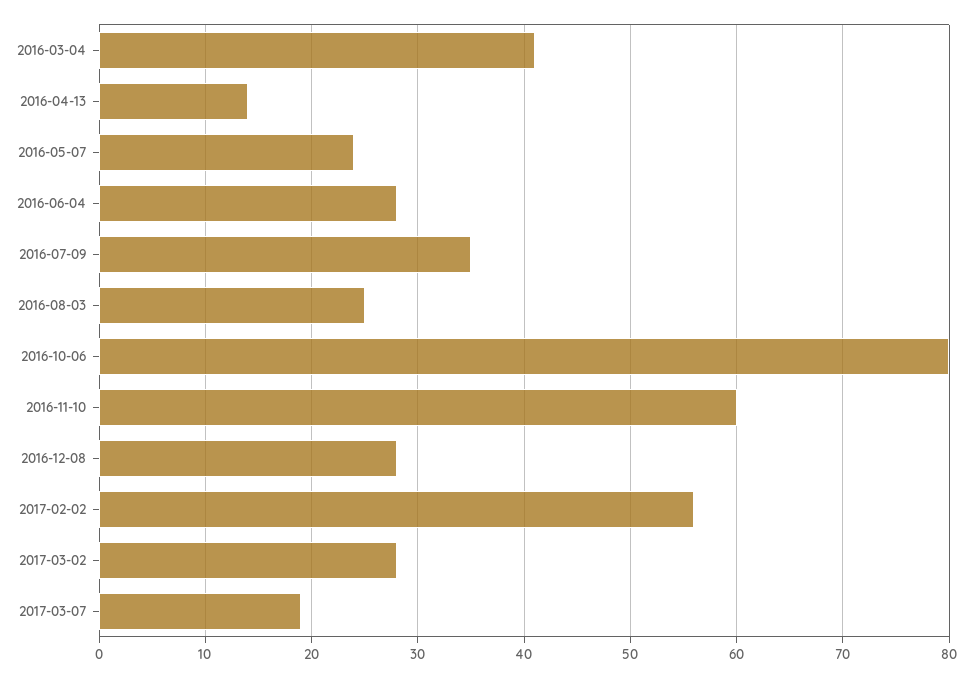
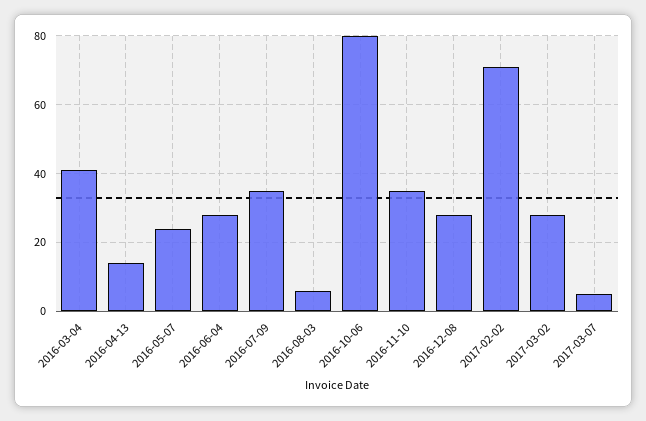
  {
    "2016-03-04": 41,
    "2016-04-13": 14,
    "2016-05-07": 24,
    "2016-06-04": 28,
    "2016-07-09": 35,
-   "2016-08-03": 25,
+   "2016-08-03": 5,
    "2016-10-06": 80,
-   "2016-11-10": 60,
+   "2016-11-10": 35,
    "2016-12-08": 28,
-   "2017-02-02": 56,
+   "2017-02-02": 70,
    "2017-03-02": 28,
-   "2017-03-07": 19
+   "2017-03-07": 5
  }

